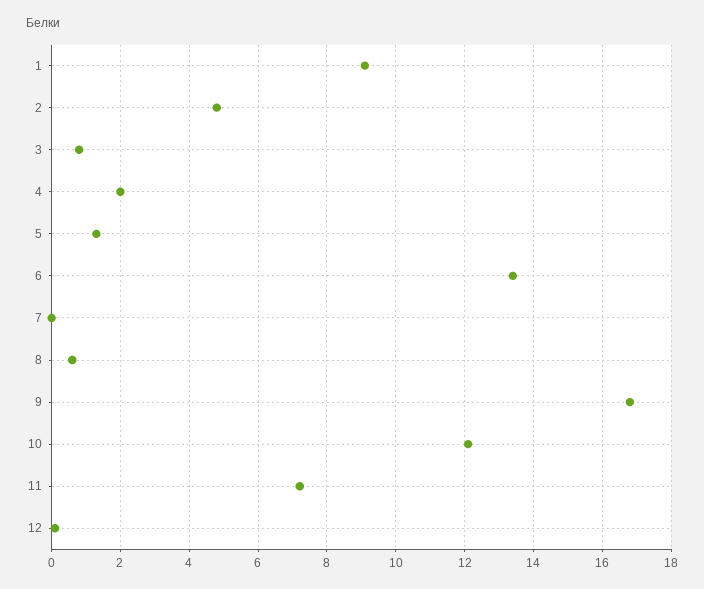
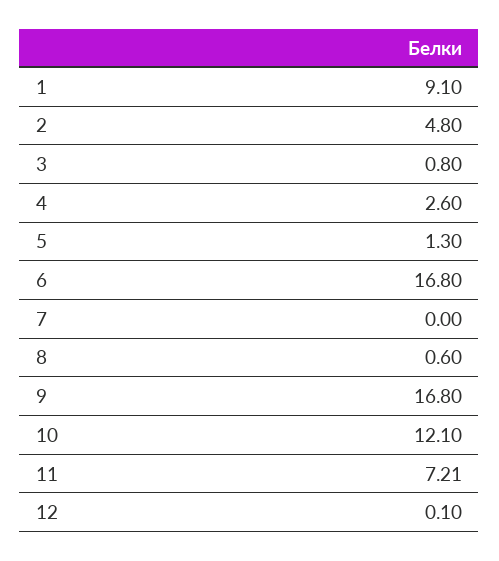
  {
    "1": 9.1,
    "2": 4.8,
    "3": 0.8,
-   "4": 2,
+   "4": 2.6,
    "5": 1.3,
-   "6": 13.4,
+   "6": 16.8,
    "7": 0,
    "8": 0.6,
    "9": 16.8,
    "10": 12.1,
    "11": 7.21,
    "12": 0.1
  }

